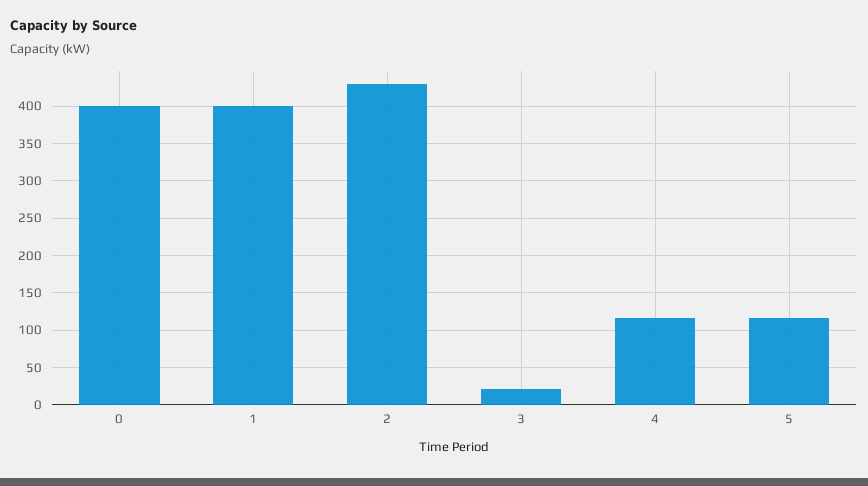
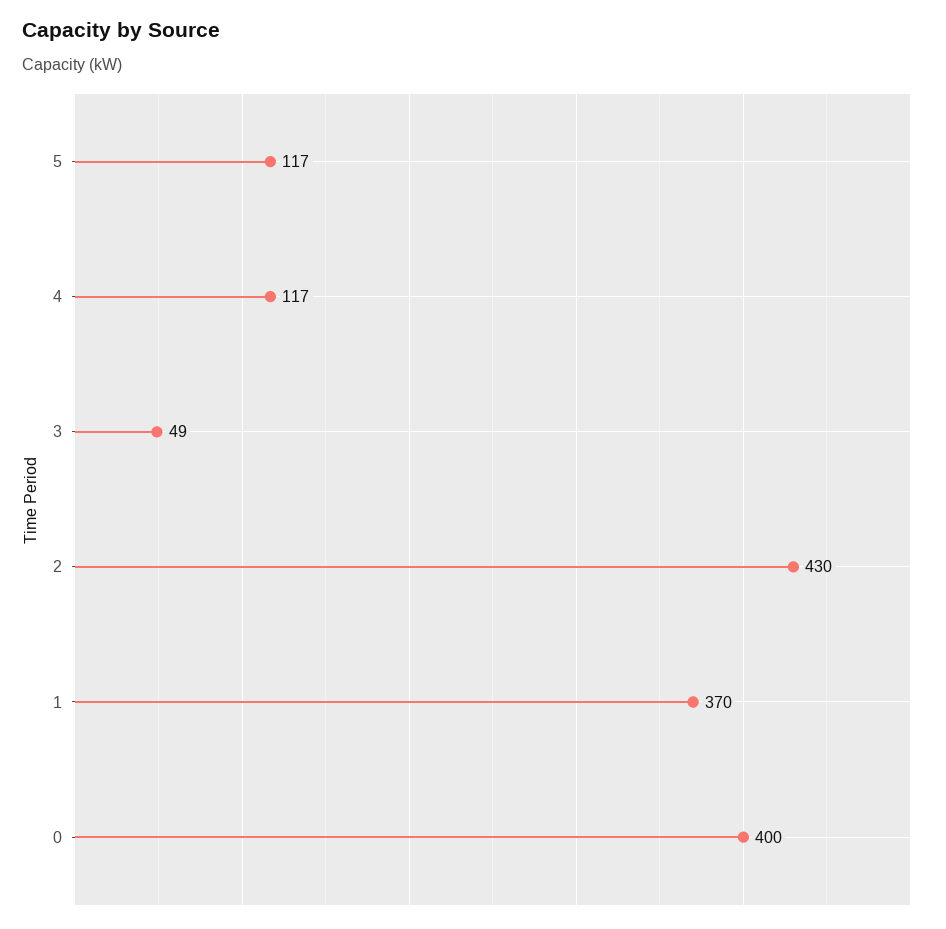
  {
    "0": 400,
-   "1": 400,
+   "1": 370,
    "2": 430,
-   "3": 20,
+   "3": 49,
    "4": 117,
    "5": 117
  }

